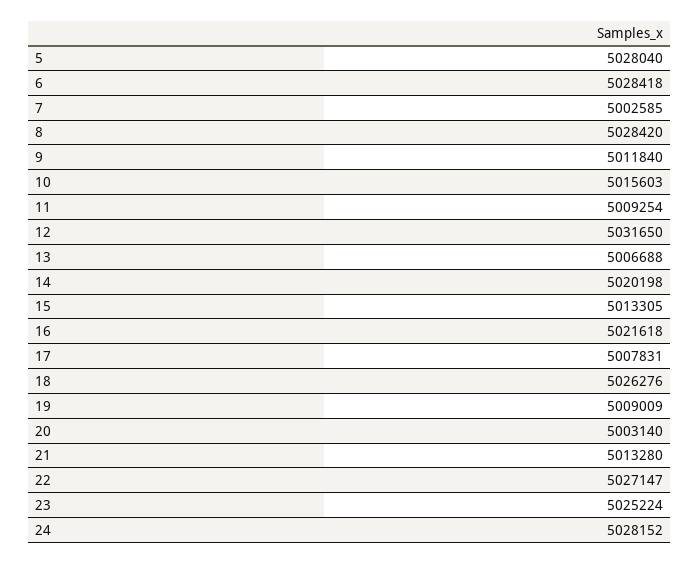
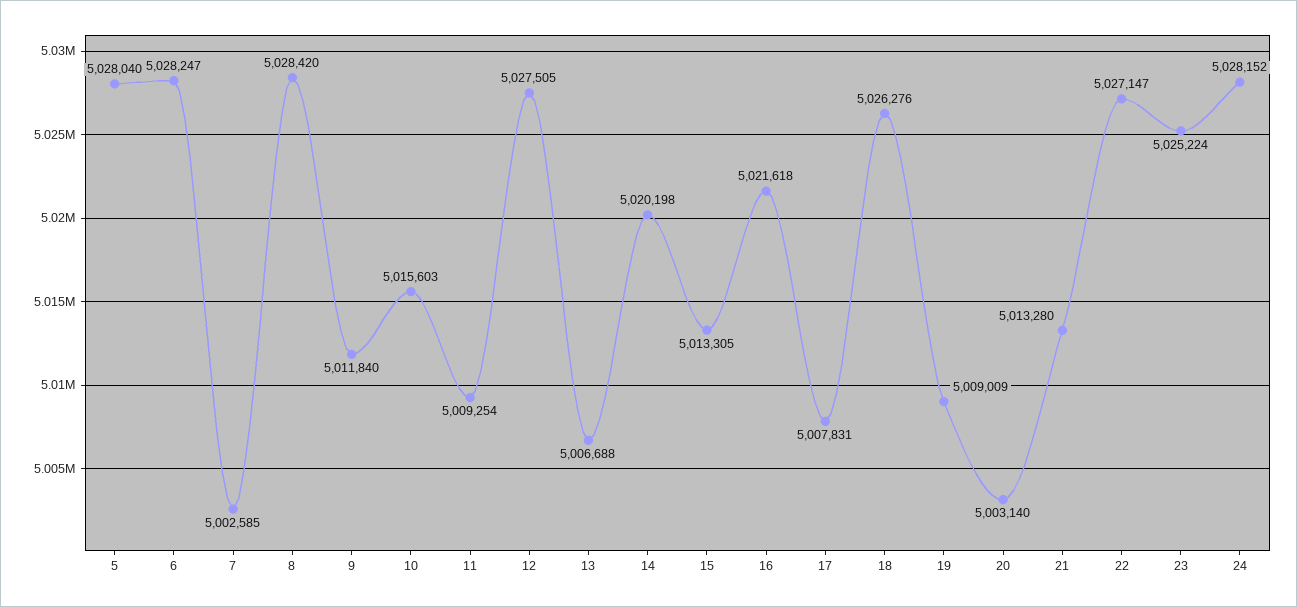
  {
    "5": 5028040,
-   "6": 5028418,
+   "6": 5028247,
    "7": 5002585,
    "8": 5028420,
    "9": 5011840,
    "10": 5015603,
    "11": 5009254,
-   "12": 5031650,
+   "12": 5027505,
    "13": 5006688,
    "14": 5020198,
    "15": 5013305,
    "16": 5021618,
    "17": 5007831,
    "18": 5026276,
    "19": 5009009,
    "20": 5003140,
    "21": 5013280,
    "22": 5027147,
    "23": 5025224,
    "24": 5028152
  }

